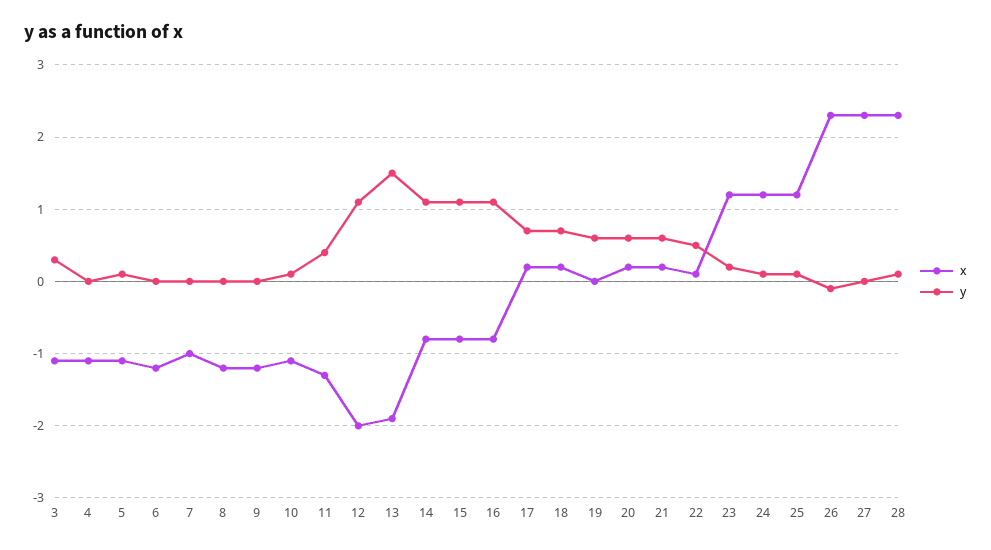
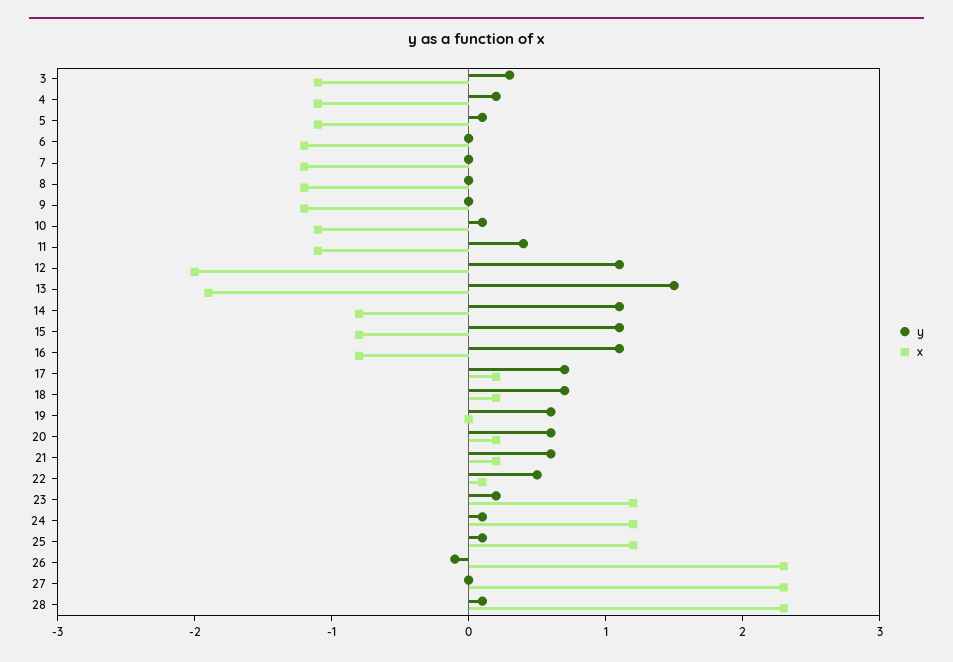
  {
    "x": {
      "3": -1.1,
      "4": -1.1,
      "5": -1.1,
      "6": -1.2,
-     "7": -1,
+     "7": -1.2,
      "8": -1.2,
      "9": -1.2,
      "10": -1.1,
-     "11": -1.3,
+     "11": -1.1,
      "12": -2,
      "13": -1.9,
      "14": -0.8,
      "15": -0.8,
      "16": -0.8,
      "17": 0.2,
      "18": 0.2,
      "19": 0,
      "20": 0.2,
      "21": 0.2,
      "22": 0.1,
      "23": 1.2,
      "24": 1.2,
      "25": 1.2,
      "26": 2.3,
      "27": 2.3,
      "28": 2.3
    },
    "y": {
      "3": 0.3,
-     "4": 0,
+     "4": 0.2,
      "5": 0.1,
      "6": 0,
      "7": 0,
      "8": 0,
      "9": 0,
      "10": 0.1,
      "11": 0.4,
      "12": 1.1,
      "13": 1.5,
      "14": 1.1,
      "15": 1.1,
      "16": 1.1,
      "17": 0.7,
      "18": 0.7,
      "19": 0.6,
      "20": 0.6,
      "21": 0.6,
      "22": 0.5,
      "23": 0.2,
      "24": 0.1,
      "25": 0.1,
      "26": -0.1,
      "27": 0,
      "28": 0.1
    }
  }

